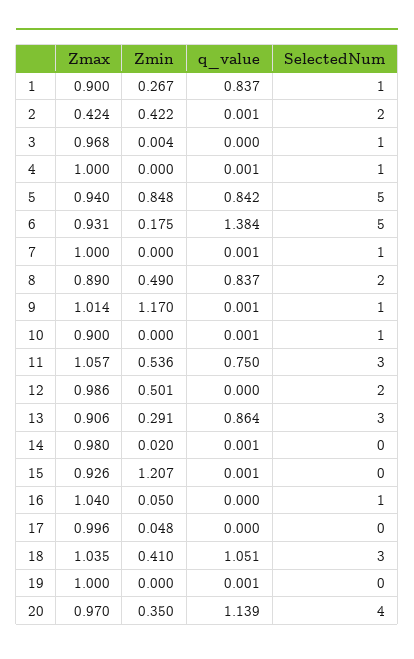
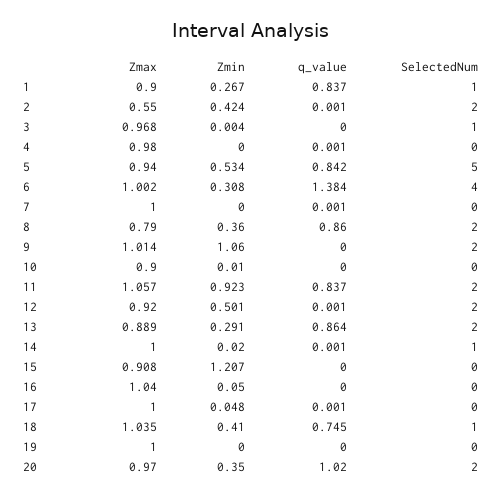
  {
    "Zmax": {
      "1": 0.9,
-     "2": 0.424,
+     "2": 0.55,
      "3": 0.968,
-     "4": 1,
+     "4": 0.98,
      "5": 0.94,
-     "6": 0.931,
+     "6": 1.002,
      "7": 1,
-     "8": 0.89,
+     "8": 0.79,
      "9": 1.014,
      "10": 0.9,
      "11": 1.057,
-     "12": 0.986,
+     "12": 0.92,
-     "13": 0.906,
+     "13": 0.889,
-     "14": 0.98,
+     "14": 1,
-     "15": 0.926,
+     "15": 0.908,
      "16": 1.04,
-     "17": 0.996,
+     "17": 1,
      "18": 1.035,
      "19": 1,
      "20": 0.97
    },
    "Zmin": {
      "1": 0.267,
-     "2": 0.422,
+     "2": 0.424,
      "3": 0.004,
      "4": 0,
-     "5": 0.848,
+     "5": 0.534,
-     "6": 0.175,
+     "6": 0.308,
      "7": 0,
-     "8": 0.49,
+     "8": 0.36,
-     "9": 1.17,
+     "9": 1.06,
-     "10": 0,
+     "10": 0.01,
-     "11": 0.536,
+     "11": 0.923,
      "12": 0.501,
      "13": 0.291,
      "14": 0.02,
      "15": 1.207,
      "16": 0.05,
      "17": 0.048,
      "18": 0.41,
      "19": 0,
      "20": 0.35
    },
    "q_value": {
      "1": 0.837,
      "2": 0.001,
      "3": 0,
      "4": 0.001,
      "5": 0.842,
      "6": 1.384,
      "7": 0.001,
-     "8": 0.837,
+     "8": 0.86,
-     "9": 0.001,
+     "9": 0,
-     "10": 0.001,
+     "10": 0,
-     "11": 0.75,
+     "11": 0.837,
-     "12": 0,
+     "12": 0.001,
      "13": 0.864,
      "14": 0.001,
-     "15": 0.001,
+     "15": 0,
      "16": 0,
-     "17": 0,
+     "17": 0.001,
-     "18": 1.051,
+     "18": 0.745,
-     "19": 0.001,
+     "19": 0,
-     "20": 1.139
+     "20": 1.02
    },
    "SelectedNum": {
      "1": 1,
      "2": 2,
      "3": 1,
-     "4": 1,
+     "4": 0,
      "5": 5,
-     "6": 5,
+     "6": 4,
-     "7": 1,
+     "7": 0,
      "8": 2,
-     "9": 1,
+     "9": 2,
-     "10": 1,
+     "10": 0,
-     "11": 3,
+     "11": 2,
      "12": 2,
-     "13": 3,
+     "13": 2,
-     "14": 0,
+     "14": 1,
      "15": 0,
-     "16": 1,
+     "16": 0,
      "17": 0,
-     "18": 3,
+     "18": 1,
      "19": 0,
-     "20": 4
+     "20": 2
    }
  }

